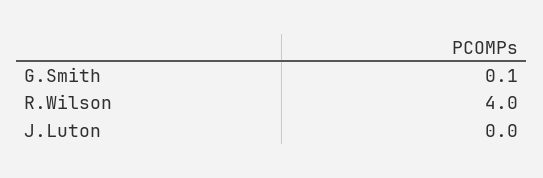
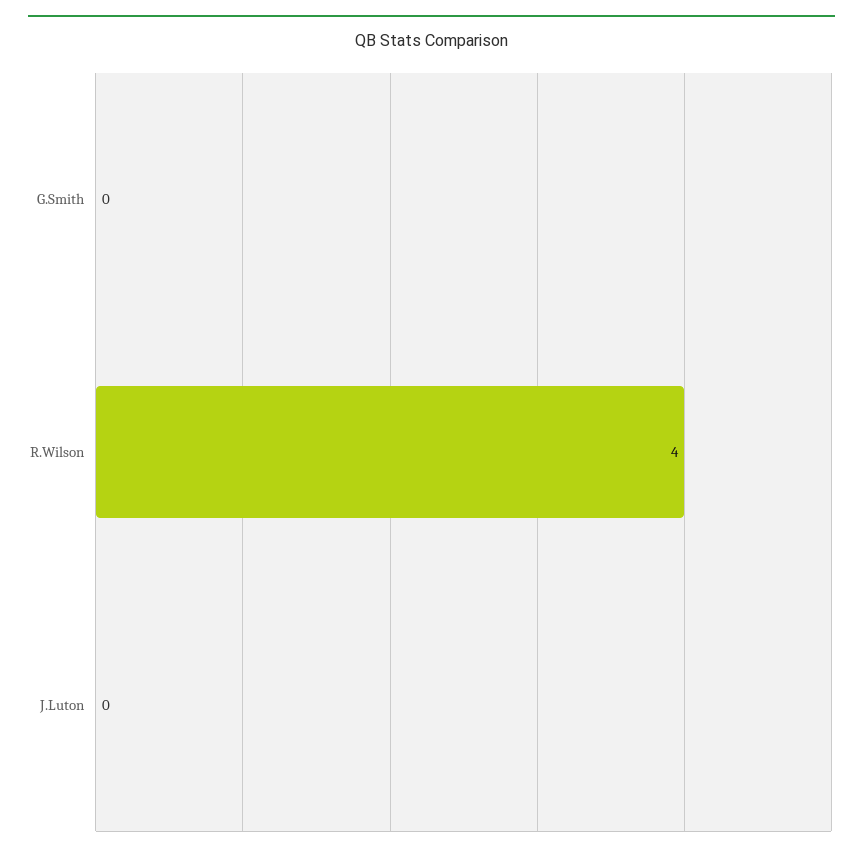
  {
-   "G.Smith": 0.1,
+   "G.Smith": 0,
    "R.Wilson": 4,
    "J.Luton": 0
  }

